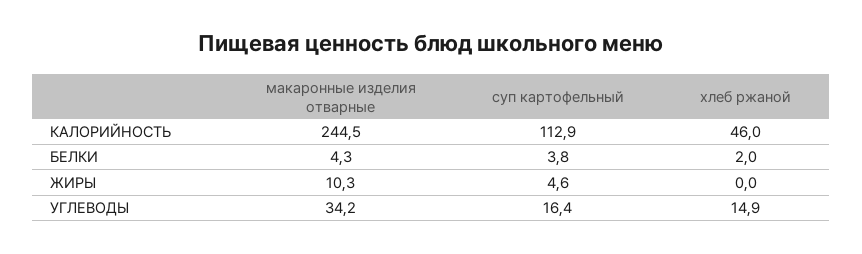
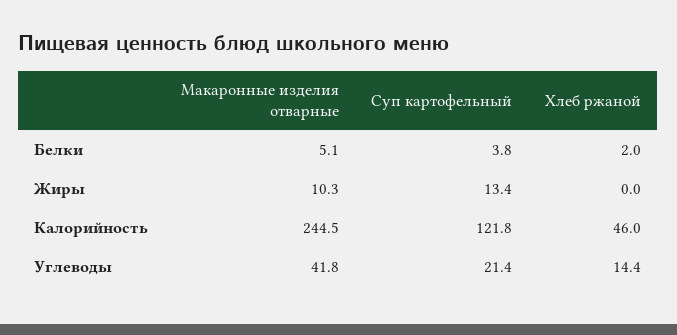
  {
    "макаронные изделия отварные": {
      "КАЛОРИЙНОСТЬ": 244.5,
-     "БЕЛКИ": 4.3,
+     "БЕЛКИ": 5.1,
      "ЖИРЫ": 10.3,
-     "УГЛЕВОДЫ": 34.2
+     "УГЛЕВОДЫ": 41.8
    },
    "суп картофельный": {
-     "КАЛОРИЙНОСТЬ": 112.9,
+     "КАЛОРИЙНОСТЬ": 121.8,
      "БЕЛКИ": 3.8,
-     "ЖИРЫ": 4.6,
+     "ЖИРЫ": 13.4,
-     "УГЛЕВОДЫ": 16.4
+     "УГЛЕВОДЫ": 21.4
    },
    "хлеб ржаной": {
      "КАЛОРИЙНОСТЬ": 46,
      "БЕЛКИ": 2,
      "ЖИРЫ": 0,
-     "УГЛЕВОДЫ": 14.9
+     "УГЛЕВОДЫ": 14.4
    }
  }

